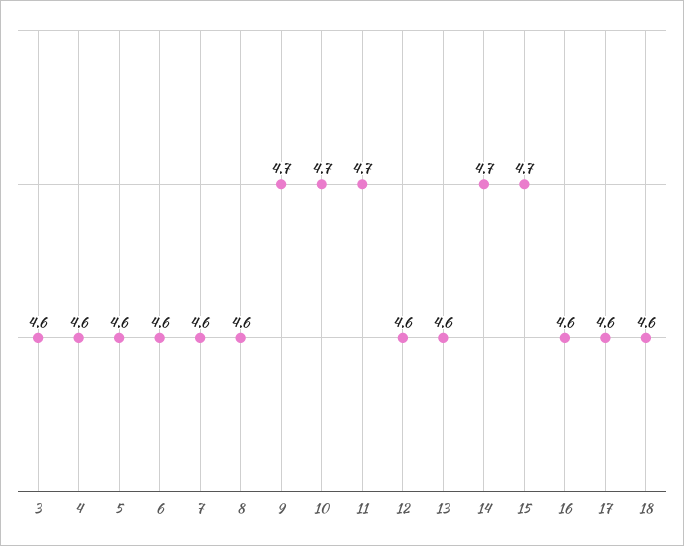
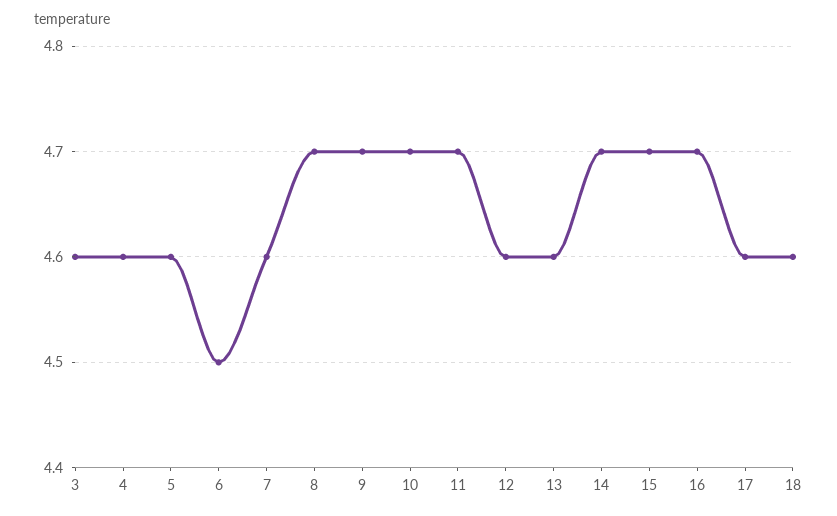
  {
    "3": 4.6,
    "4": 4.6,
    "5": 4.6,
-   "6": 4.6,
+   "6": 4.5,
    "7": 4.6,
-   "8": 4.6,
+   "8": 4.7,
    "9": 4.7,
    "10": 4.7,
    "11": 4.7,
    "12": 4.6,
    "13": 4.6,
    "14": 4.7,
    "15": 4.7,
-   "16": 4.6,
+   "16": 4.7,
    "17": 4.6,
    "18": 4.6
  }

